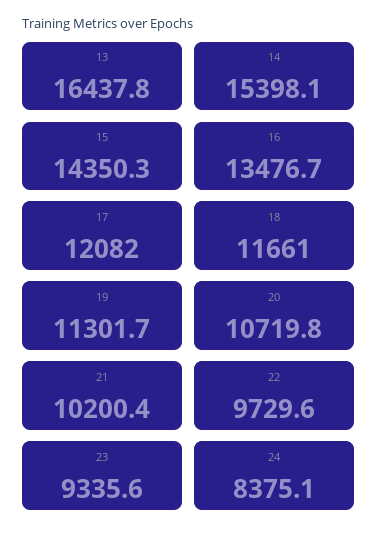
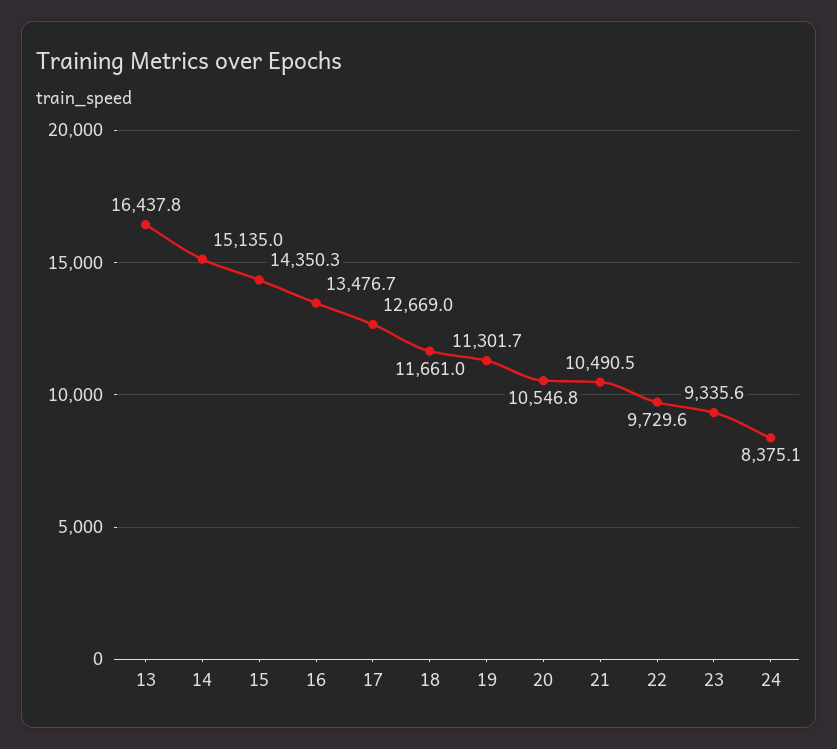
  {
    "13": 16437.8,
-   "14": 15398.1,
+   "14": 15135,
    "15": 14350.3,
    "16": 13476.7,
-   "17": 12082,
+   "17": 12669,
    "18": 11661,
    "19": 11301.7,
-   "20": 10719.8,
+   "20": 10546.8,
-   "21": 10200.4,
+   "21": 10490.5,
    "22": 9729.6,
    "23": 9335.6,
    "24": 8375.1
  }

